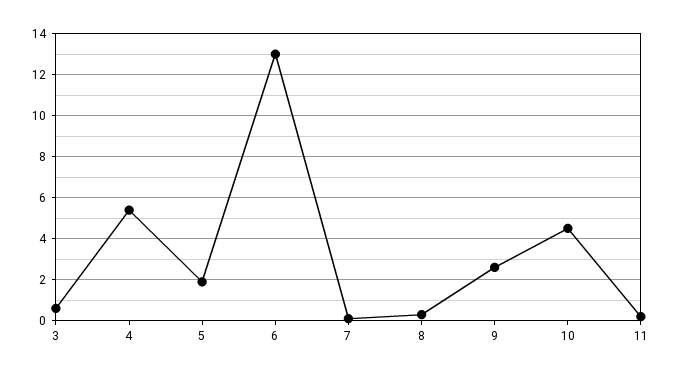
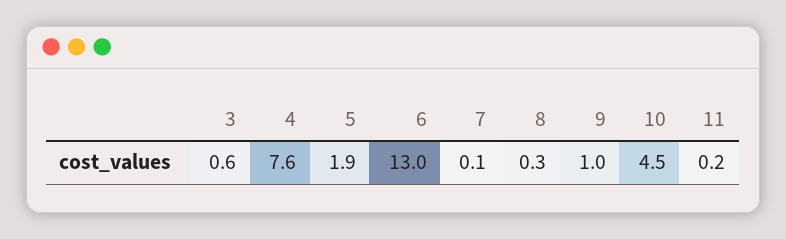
  {
    "3": 0.6,
-   "4": 5.5,
+   "4": 7.6,
    "5": 1.9,
    "6": 13,
    "7": 0.1,
    "8": 0.3,
-   "9": 2.5,
+   "9": 1,
    "10": 4.5,
    "11": 0.2
  }

